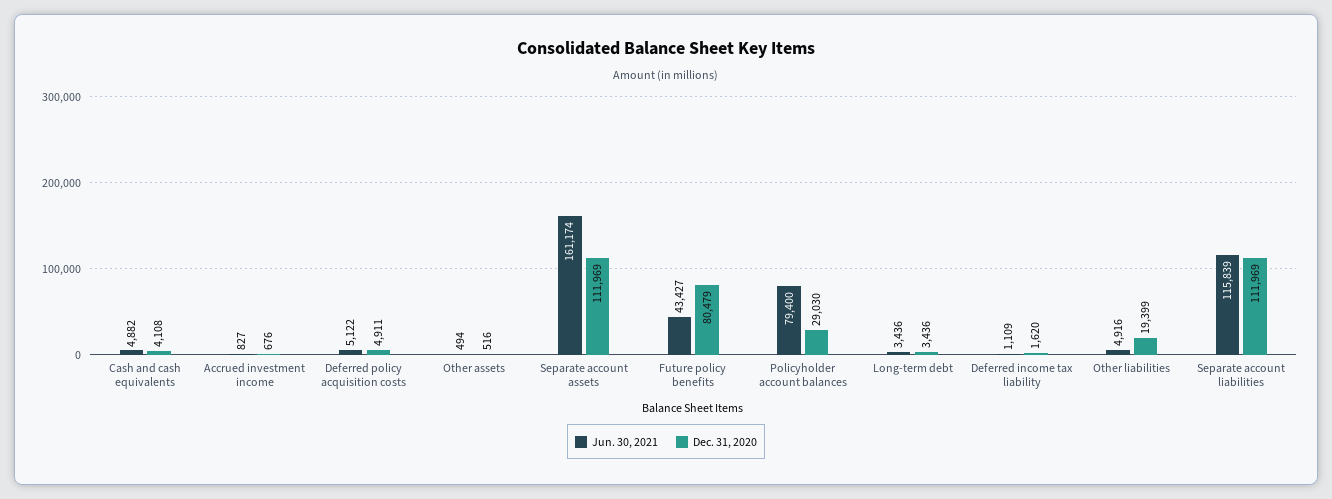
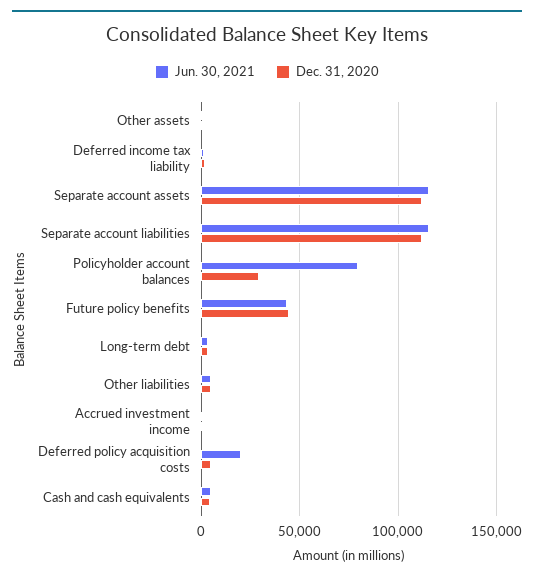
  {
    "Jun. 30, 2021": {
      "Cash and cash equivalents": 4882,
      "Accrued investment income": 827,
-     "Deferred policy acquisition costs": 5122,
+     "Deferred policy acquisition costs": 20000,
      "Other assets": 494,
-     "Separate account assets": 161174,
+     "Separate account assets": 115000,
      "Future policy benefits": 43427,
      "Policyholder account balances": 79400,
      "Long-term debt": 3436,
      "Deferred income tax liability": 1109,
      "Other liabilities": 4916,
      "Separate account liabilities": 115839
    },
    "Dec. 31, 2020": {
      "Cash and cash equivalents": 4108,
      "Accrued investment income": 676,
      "Deferred policy acquisition costs": 4911,
      "Other assets": 516,
      "Separate account assets": 111969,
-     "Future policy benefits": 80479,
+     "Future policy benefits": 45000,
      "Policyholder account balances": 29030,
      "Long-term debt": 3436,
      "Deferred income tax liability": 1620,
-     "Other liabilities": 19399,
+     "Other liabilities": 5000,
      "Separate account liabilities": 111969
    }
  }

